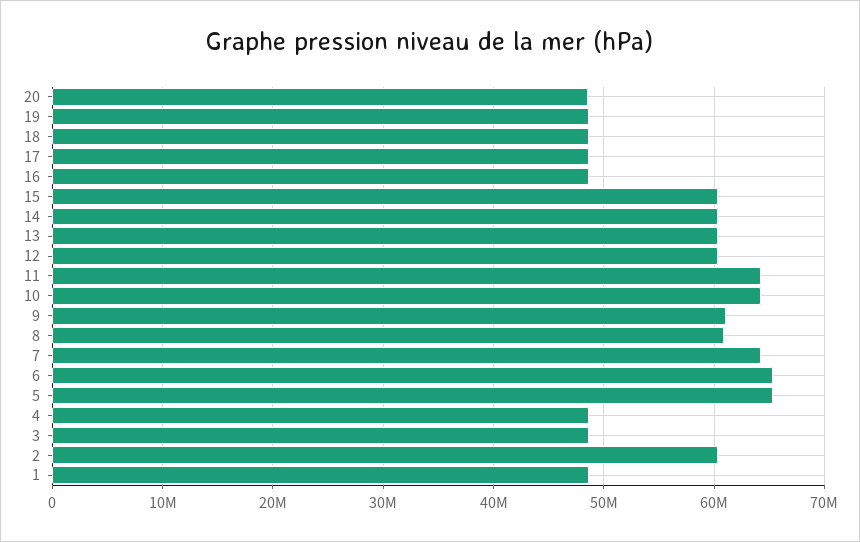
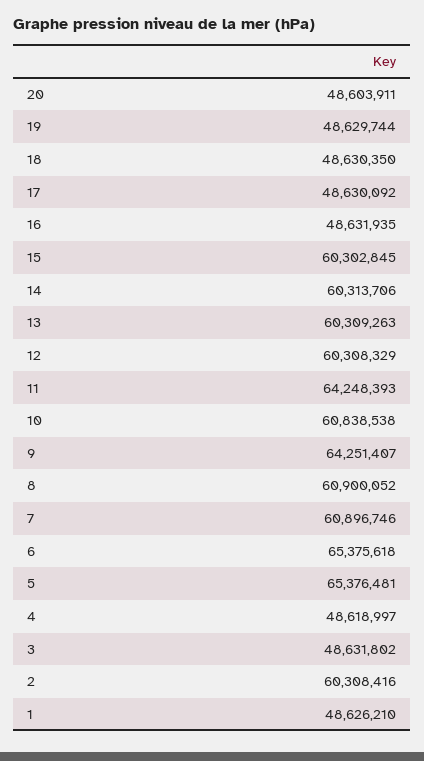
  {
    "20": 48603911,
    "19": 48629744,
    "18": 48630350,
    "17": 48630092,
    "16": 48631935,
    "15": 60302845,
    "14": 60313706,
    "13": 60309263,
    "12": 60308329,
    "11": 64248393,
-   "10": 64000000,
+   "10": 60838538,
-   "9": 61000000,
+   "9": 64251407,
    "8": 60900052,
-   "7": 64000000,
+   "7": 60896746,
    "6": 65375618,
    "5": 65376481,
    "4": 48618997,
    "3": 48631802,
    "2": 60308416,
    "1": 48626210
  }

